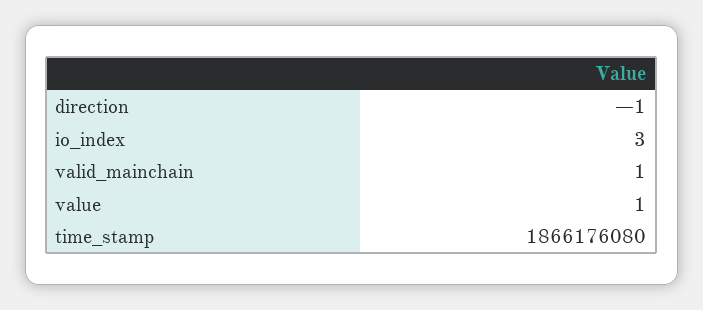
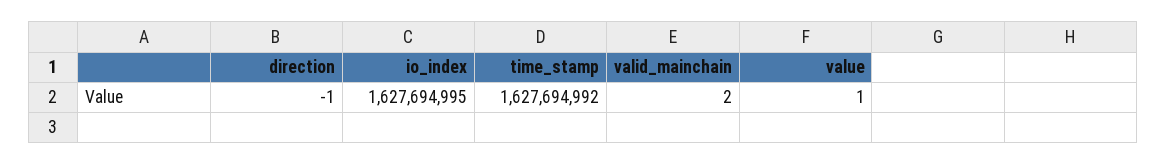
  {
    "direction": -1,
-   "io_index": 3,
+   "io_index": 1627694995,
-   "valid_mainchain": 1,
+   "valid_mainchain": 2,
    "value": 1,
-   "time_stamp": 1866176080
+   "time_stamp": 1627694992
  }

